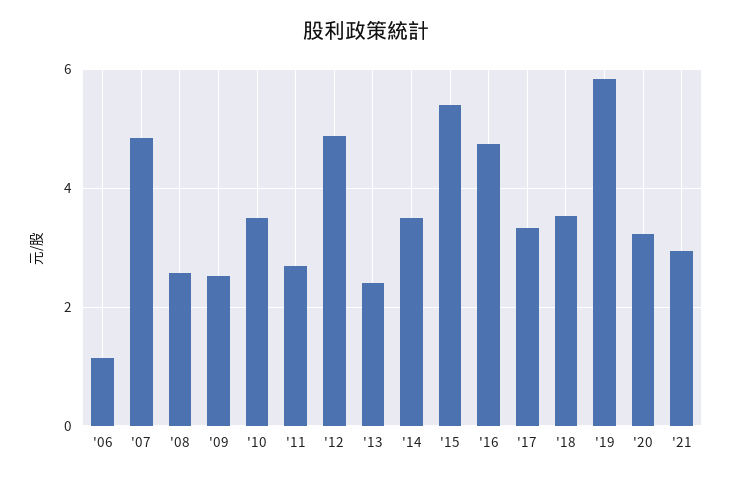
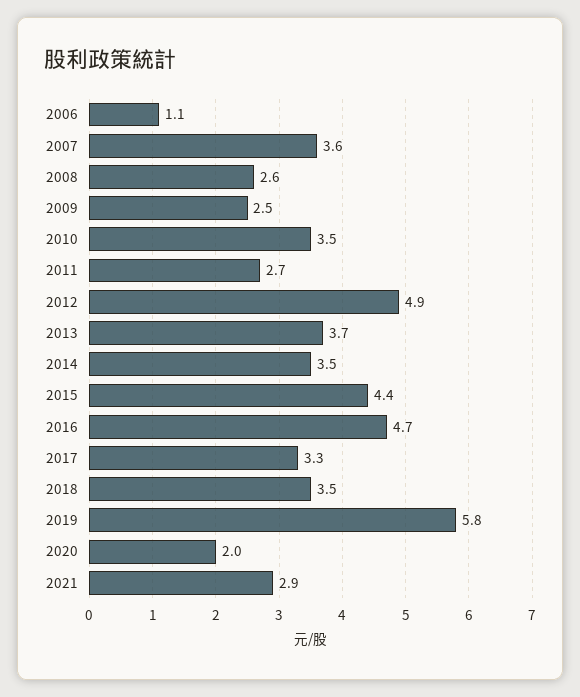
  {
    "'06": 1.1,
-   "'07": 4.8,
+   "'07": 3.6,
    "'08": 2.6,
    "'09": 2.5,
    "'10": 3.5,
    "'11": 2.7,
    "'12": 4.9,
-   "'13": 2.4,
+   "'13": 3.7,
    "'14": 3.5,
-   "'15": 5.4,
+   "'15": 4.4,
    "'16": 4.7,
    "'17": 3.3,
    "'18": 3.5,
    "'19": 5.8,
-   "'20": 3.2,
+   "'20": 2,
    "'21": 2.9
  }

